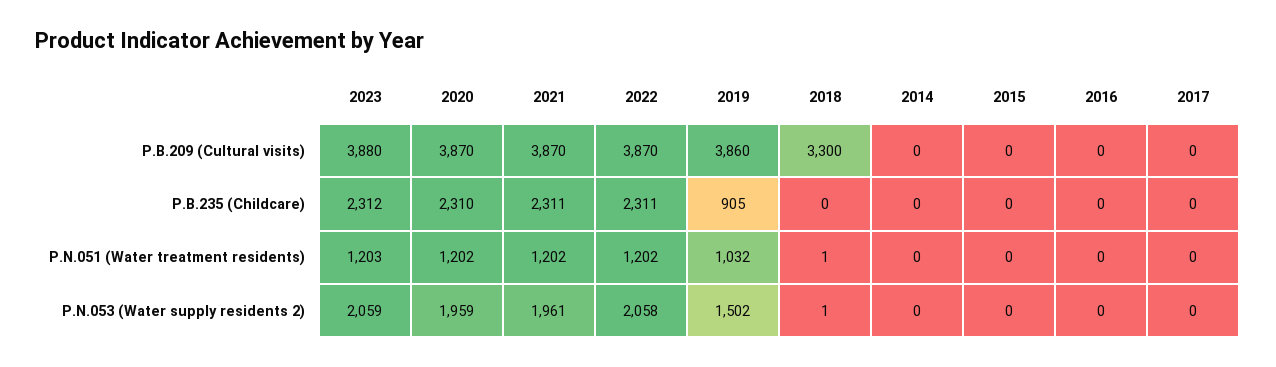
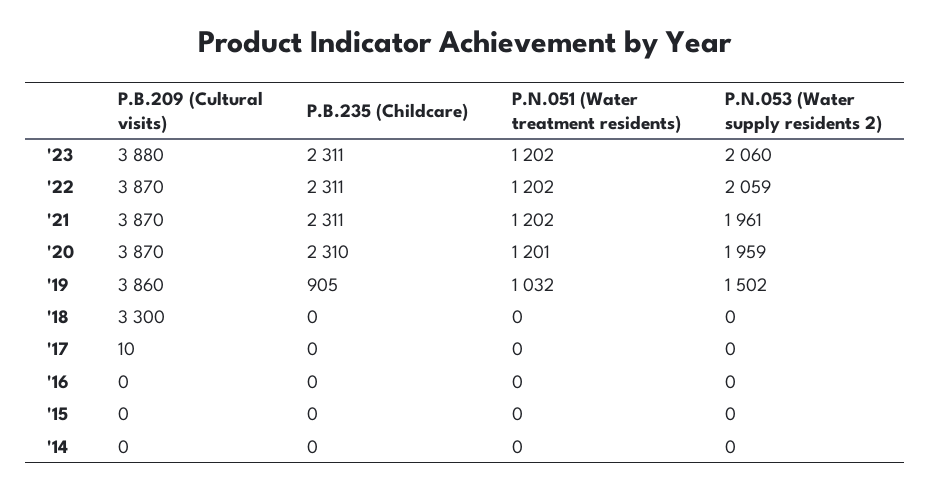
  {
    "2023": {
      "P.B.209 (Cultural visits)": 3880,
-     "P.B.235 (Childcare)": 2312,
+     "P.B.235 (Childcare)": 2311,
-     "P.N.051 (Water treatment residents)": 1203,
+     "P.N.051 (Water treatment residents)": 1202,
-     "P.N.053 (Water supply residents 2)": 2059
+     "P.N.053 (Water supply residents 2)": 2060
    },
    "2020": {
      "P.B.209 (Cultural visits)": 3870,
      "P.B.235 (Childcare)": 2310,
-     "P.N.051 (Water treatment residents)": 1202,
+     "P.N.051 (Water treatment residents)": 1201,
      "P.N.053 (Water supply residents 2)": 1959
    },
    "2021": {
      "P.B.209 (Cultural visits)": 3870,
      "P.B.235 (Childcare)": 2311,
      "P.N.051 (Water treatment residents)": 1202,
      "P.N.053 (Water supply residents 2)": 1961
    },
    "2022": {
      "P.B.209 (Cultural visits)": 3870,
      "P.B.235 (Childcare)": 2311,
      "P.N.051 (Water treatment residents)": 1202,
-     "P.N.053 (Water supply residents 2)": 2058
+     "P.N.053 (Water supply residents 2)": 2059
    },
    "2019": {
      "P.B.209 (Cultural visits)": 3860,
      "P.B.235 (Childcare)": 905,
      "P.N.051 (Water treatment residents)": 1032,
      "P.N.053 (Water supply residents 2)": 1502
    },
    "2018": {
      "P.B.209 (Cultural visits)": 3300,
      "P.B.235 (Childcare)": 0,
-     "P.N.051 (Water treatment residents)": 1,
+     "P.N.051 (Water treatment residents)": 0,
-     "P.N.053 (Water supply residents 2)": 1
+     "P.N.053 (Water supply residents 2)": 0
    },
    "2014": {
      "P.B.209 (Cultural visits)": 0,
      "P.B.235 (Childcare)": 0,
      "P.N.051 (Water treatment residents)": 0,
      "P.N.053 (Water supply residents 2)": 0
    },
    "2015": {
      "P.B.209 (Cultural visits)": 0,
      "P.B.235 (Childcare)": 0,
      "P.N.051 (Water treatment residents)": 0,
      "P.N.053 (Water supply residents 2)": 0
    },
    "2016": {
      "P.B.209 (Cultural visits)": 0,
      "P.B.235 (Childcare)": 0,
      "P.N.051 (Water treatment residents)": 0,
      "P.N.053 (Water supply residents 2)": 0
    },
    "2017": {
-     "P.B.209 (Cultural visits)": 0,
+     "P.B.209 (Cultural visits)": 10,
      "P.B.235 (Childcare)": 0,
      "P.N.051 (Water treatment residents)": 0,
      "P.N.053 (Water supply residents 2)": 0
    }
  }

